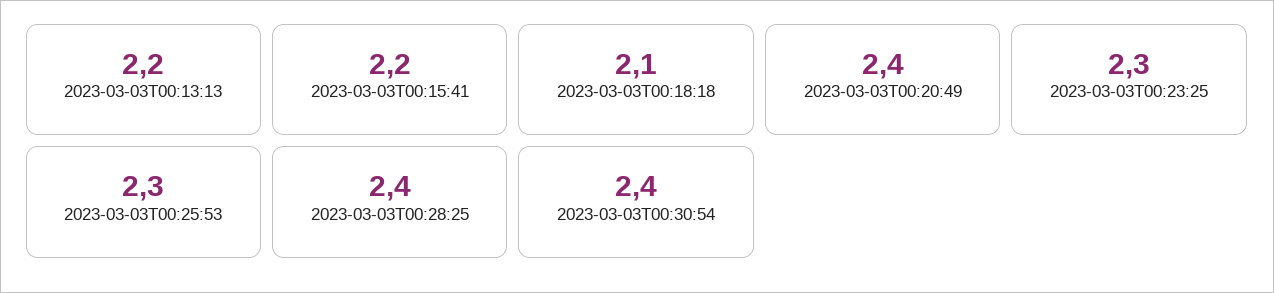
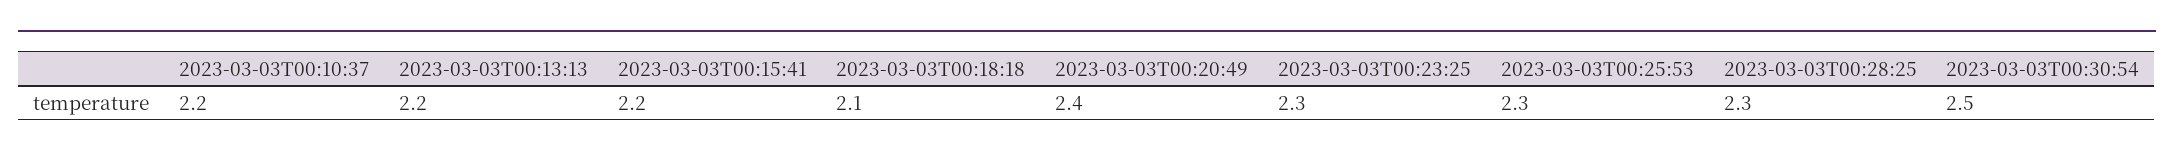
  {
    "2023-03-03T00:13:13": 2.2,
    "2023-03-03T00:15:41": 2.2,
    "2023-03-03T00:18:18": 2.1,
    "2023-03-03T00:20:49": 2.4,
    "2023-03-03T00:23:25": 2.3,
    "2023-03-03T00:25:53": 2.3,
-   "2023-03-03T00:28:25": 2.4,
+   "2023-03-03T00:28:25": 2.3,
-   "2023-03-03T00:30:54": 2.4
+   "2023-03-03T00:30:54": 2.5,
+   "2023-03-03T00:10:37": 2.2
  }

